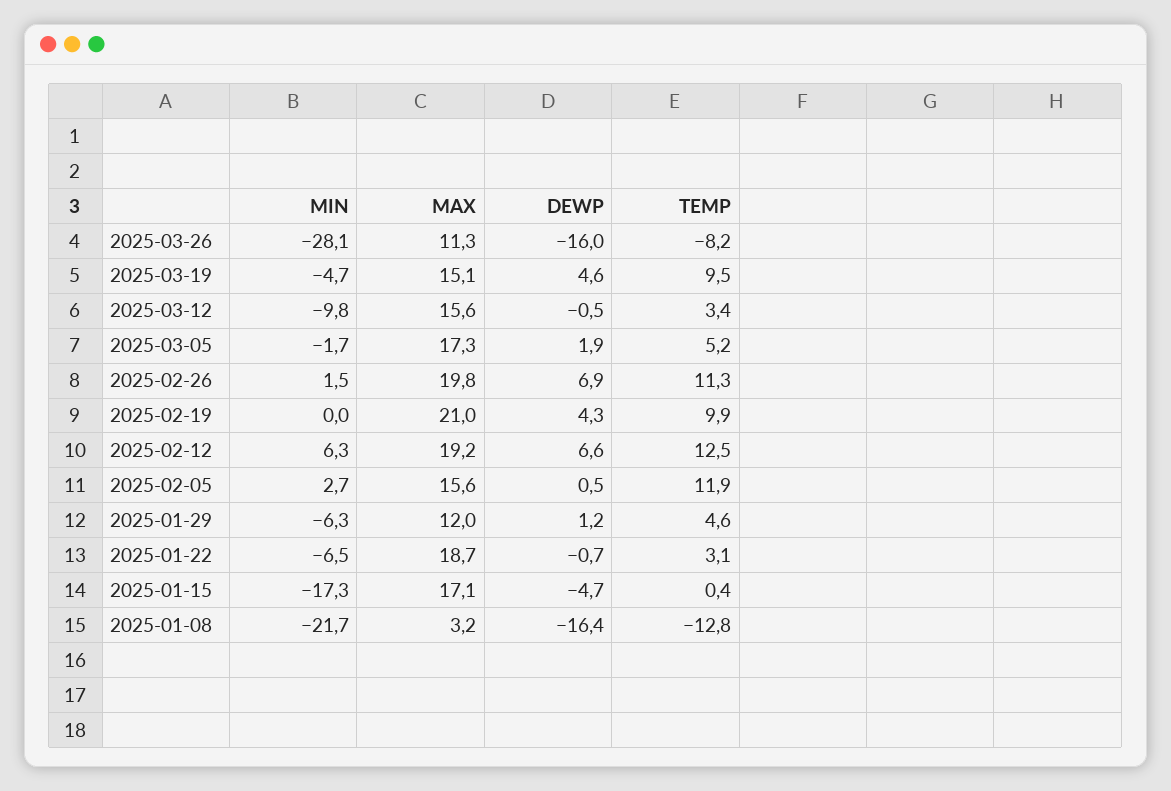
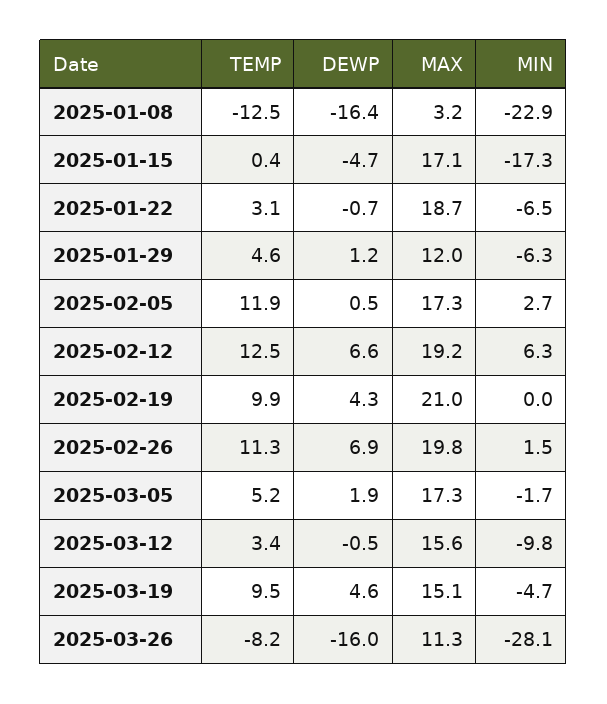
  {
    "MIN": {
      "2025-03-26": -28.1,
      "2025-03-19": -4.7,
      "2025-03-12": -9.8,
      "2025-03-05": -1.7,
      "2025-02-26": 1.5,
      "2025-02-19": 0,
      "2025-02-12": 6.3,
      "2025-02-05": 2.7,
      "2025-01-29": -6.3,
      "2025-01-22": -6.5,
      "2025-01-15": -17.3,
-     "2025-01-08": -21.7
+     "2025-01-08": -22.9
    },
    "MAX": {
      "2025-03-26": 11.3,
      "2025-03-19": 15.1,
      "2025-03-12": 15.6,
      "2025-03-05": 17.3,
      "2025-02-26": 19.8,
      "2025-02-19": 21,
      "2025-02-12": 19.2,
-     "2025-02-05": 15.6,
+     "2025-02-05": 17.3,
      "2025-01-29": 12,
      "2025-01-22": 18.7,
      "2025-01-15": 17.1,
      "2025-01-08": 3.2
    },
    "DEWP": {
      "2025-03-26": -16,
      "2025-03-19": 4.6,
      "2025-03-12": -0.5,
      "2025-03-05": 1.9,
      "2025-02-26": 6.9,
      "2025-02-19": 4.3,
      "2025-02-12": 6.6,
      "2025-02-05": 0.5,
      "2025-01-29": 1.2,
      "2025-01-22": -0.7,
      "2025-01-15": -4.7,
      "2025-01-08": -16.4
    },
    "TEMP": {
      "2025-03-26": -8.2,
      "2025-03-19": 9.5,
      "2025-03-12": 3.4,
      "2025-03-05": 5.2,
      "2025-02-26": 11.3,
      "2025-02-19": 9.9,
      "2025-02-12": 12.5,
      "2025-02-05": 11.9,
      "2025-01-29": 4.6,
      "2025-01-22": 3.1,
      "2025-01-15": 0.4,
-     "2025-01-08": -12.8
+     "2025-01-08": -12.5
    }
  }

